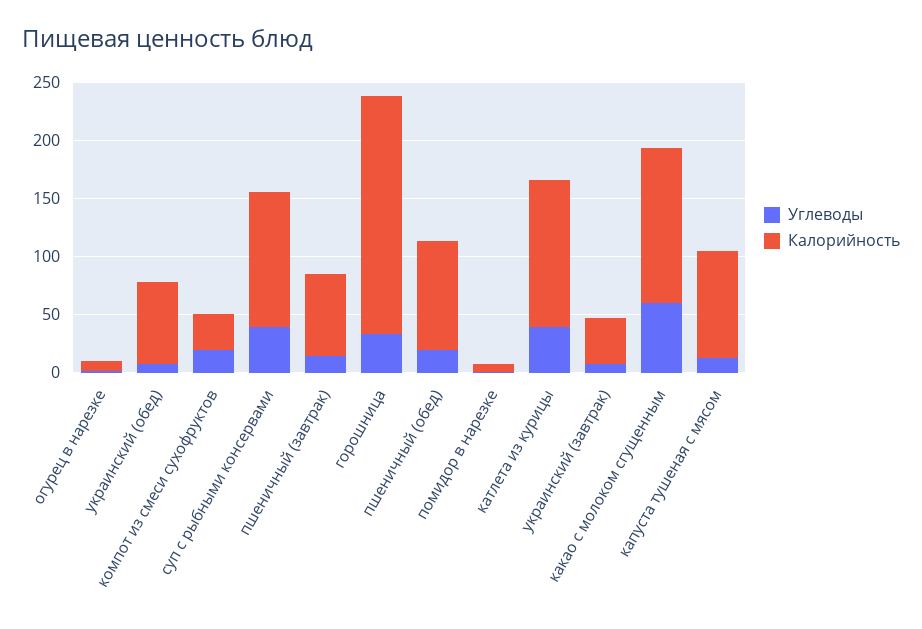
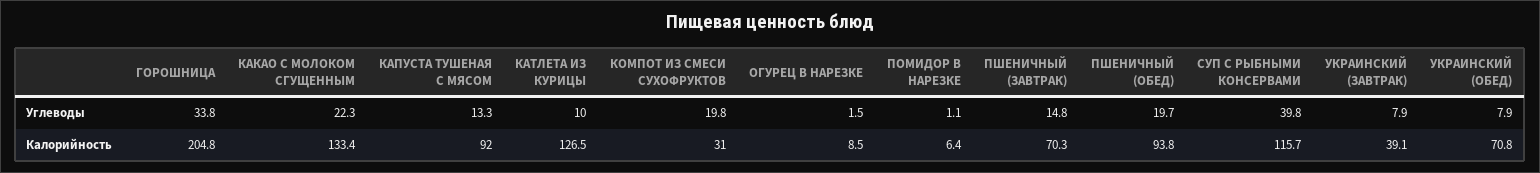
  {
    "Углеводы": {
      "огурец в нарезке": 1.5,
      "украинский (обед)": 7.9,
      "компот из смеси сухофруктов": 19.8,
      "суп с рыбными консервами": 39.8,
      "пшеничный (завтрак)": 14.8,
      "горошница": 33.8,
      "пшеничный (обед)": 19.7,
      "помидор в нарезке": 1.1,
-     "катлета из курицы": 40,
+     "катлета из курицы": 10,
      "украинский (завтрак)": 7.9,
-     "какао с молоком сгущенным": 60,
+     "какао с молоком сгущенным": 22.3,
      "капуста тушеная с мясом": 13.3
    },
    "Калорийность": {
      "огурец в нарезке": 8.5,
      "украинский (обед)": 70.8,
      "компот из смеси сухофруктов": 31,
      "суп с рыбными консервами": 115.7,
      "пшеничный (завтрак)": 70.3,
      "горошница": 204.8,
      "пшеничный (обед)": 93.8,
      "помидор в нарезке": 6.4,
      "катлета из курицы": 126.5,
      "украинский (завтрак)": 39.1,
      "какао с молоком сгущенным": 133.4,
      "капуста тушеная с мясом": 92
    }
  }

